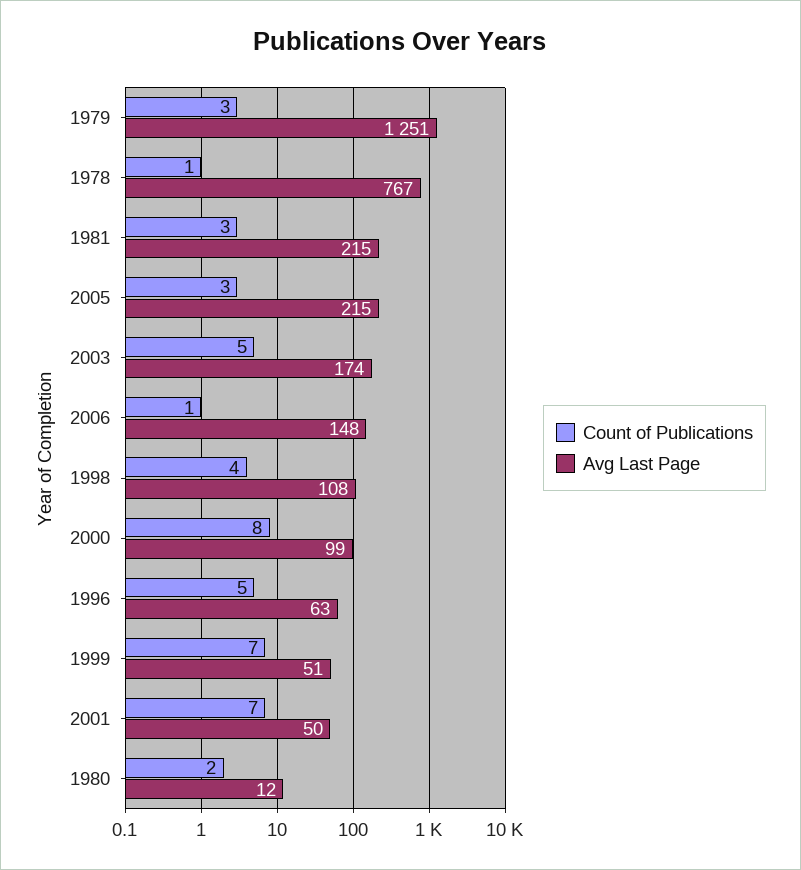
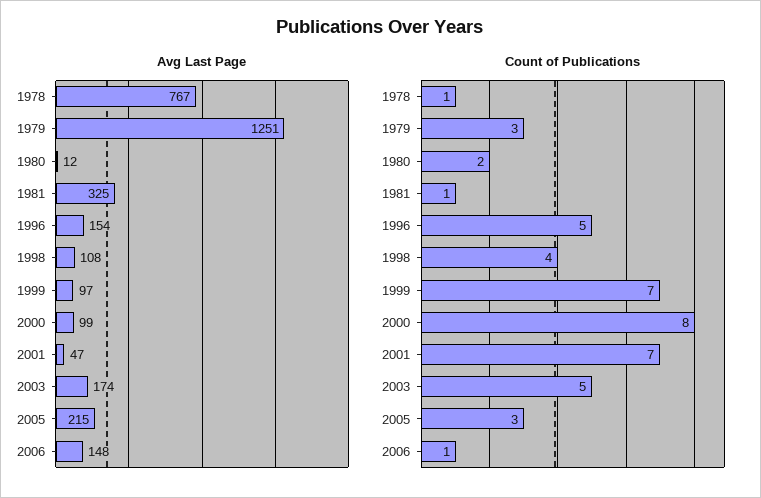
  {
    "Count of Publications": {
      "1979": 3,
      "1978": 1,
-     "1981": 3,
+     "1981": 1,
      "2005": 3,
      "2003": 5,
      "2006": 1,
      "1998": 4,
      "2000": 8,
      "1996": 5,
      "1999": 7,
      "2001": 7,
      "1980": 2
    },
    "Avg Last Page": {
      "1979": 1251,
      "1978": 767,
-     "1981": 215,
+     "1981": 325,
      "2005": 215,
      "2003": 174,
      "2006": 148,
      "1998": 108,
      "2000": 99,
-     "1996": 63,
+     "1996": 154,
-     "1999": 51,
+     "1999": 97,
-     "2001": 50,
+     "2001": 47,
      "1980": 12
    }
  }

